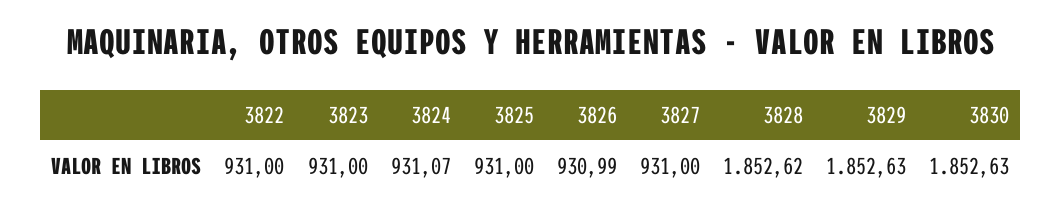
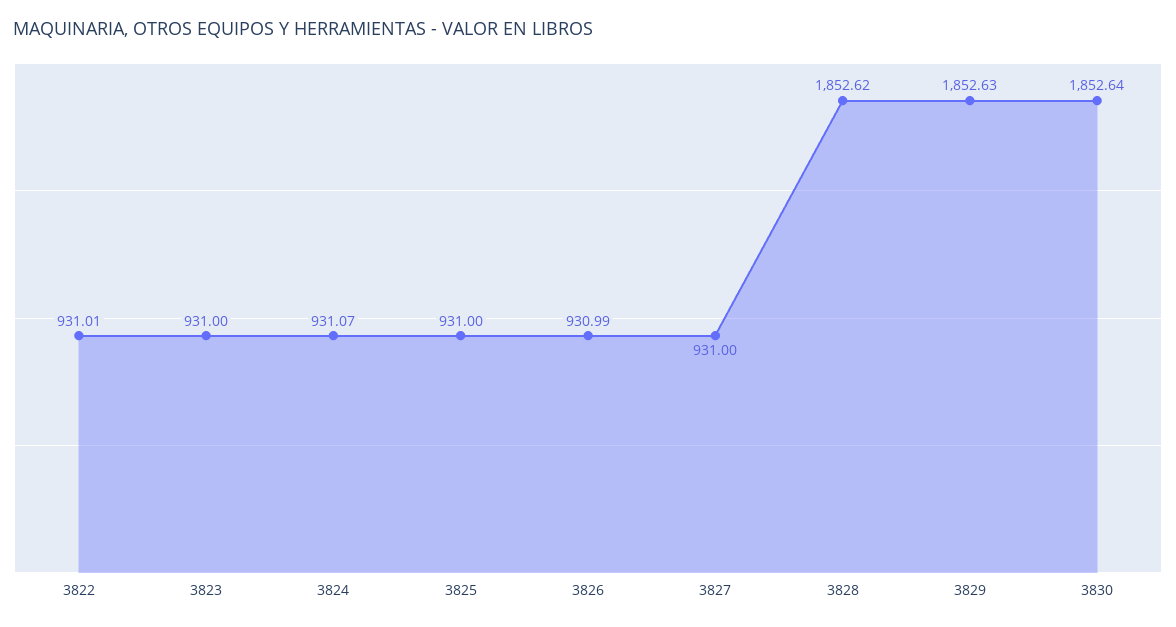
  {
-   "3822": 931,
+   "3822": 931.01,
    "3823": 931,
    "3824": 931.07,
    "3825": 931,
    "3826": 930.99,
    "3827": 931,
    "3828": 1852.62,
    "3829": 1852.63,
-   "3830": 1852.63
+   "3830": 1852.64
  }

